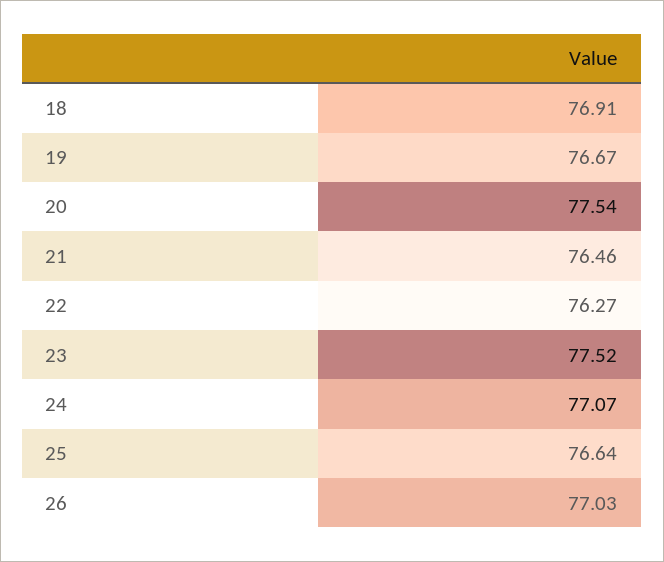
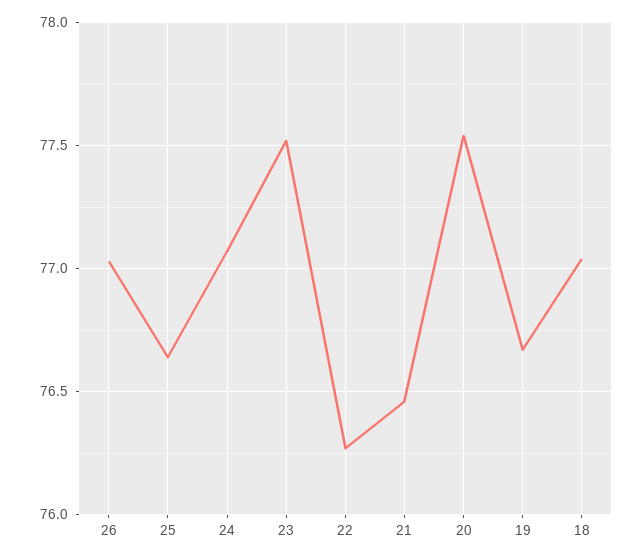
  {
-   "18": 76.91,
+   "18": 77.05,
    "19": 76.67,
    "20": 77.54,
    "21": 76.46,
    "22": 76.27,
    "23": 77.52,
    "24": 77.07,
    "25": 76.64,
    "26": 77.03
  }

